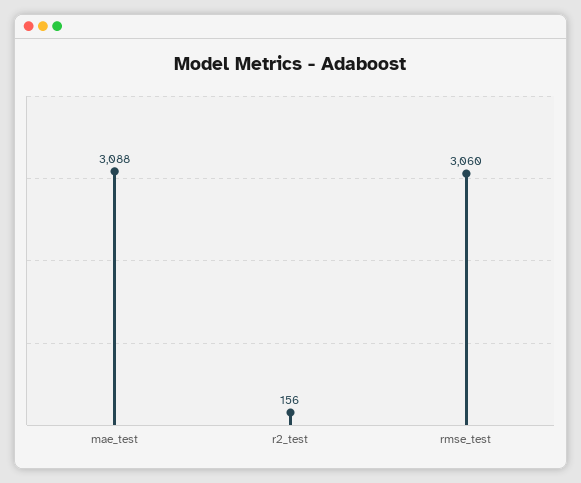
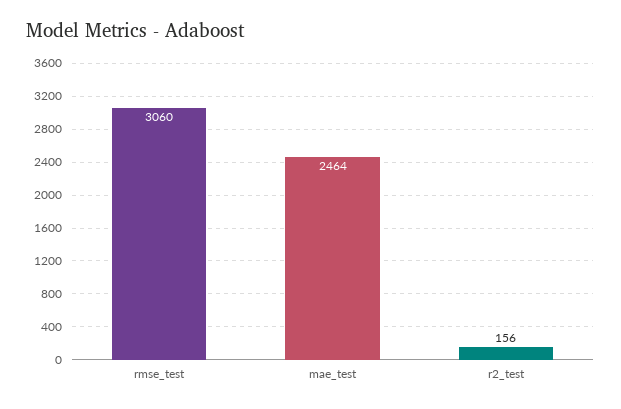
  {
-   "mae_test": 3088,
+   "mae_test": 2464,
    "r2_test": 156,
    "rmse_test": 3060
  }

